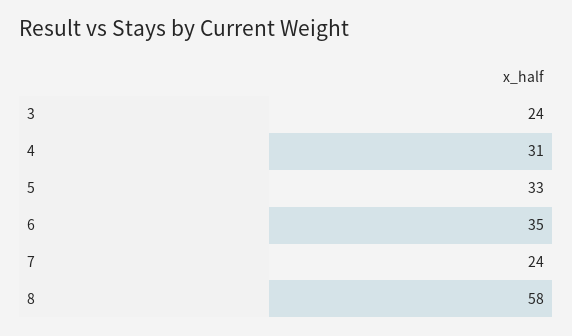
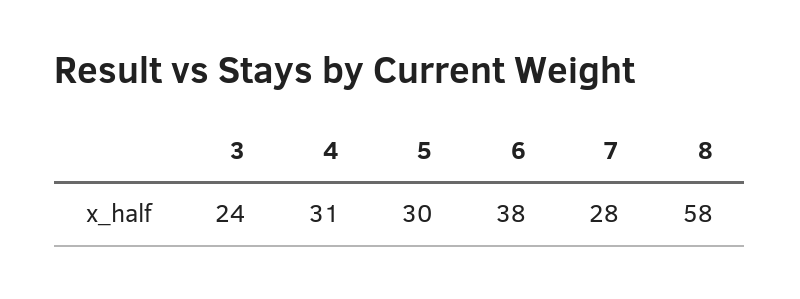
  {
    "3": 24,
    "4": 31,
-   "5": 33,
+   "5": 30,
-   "6": 35,
+   "6": 38,
-   "7": 24,
+   "7": 28,
    "8": 58
  }

